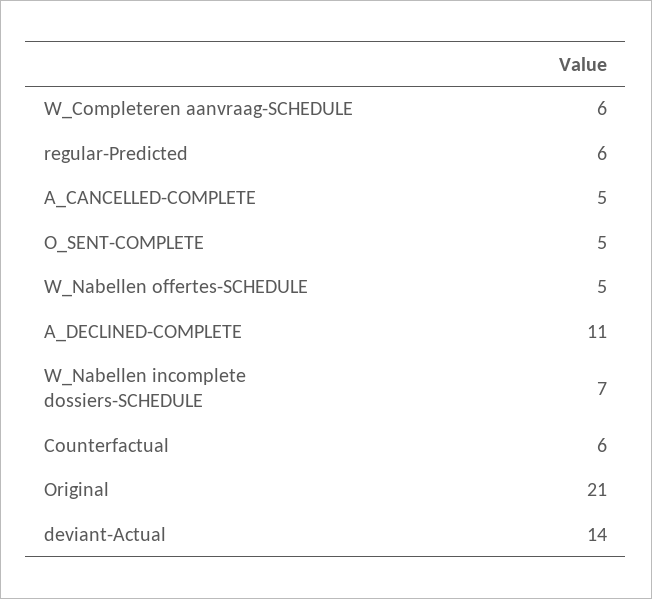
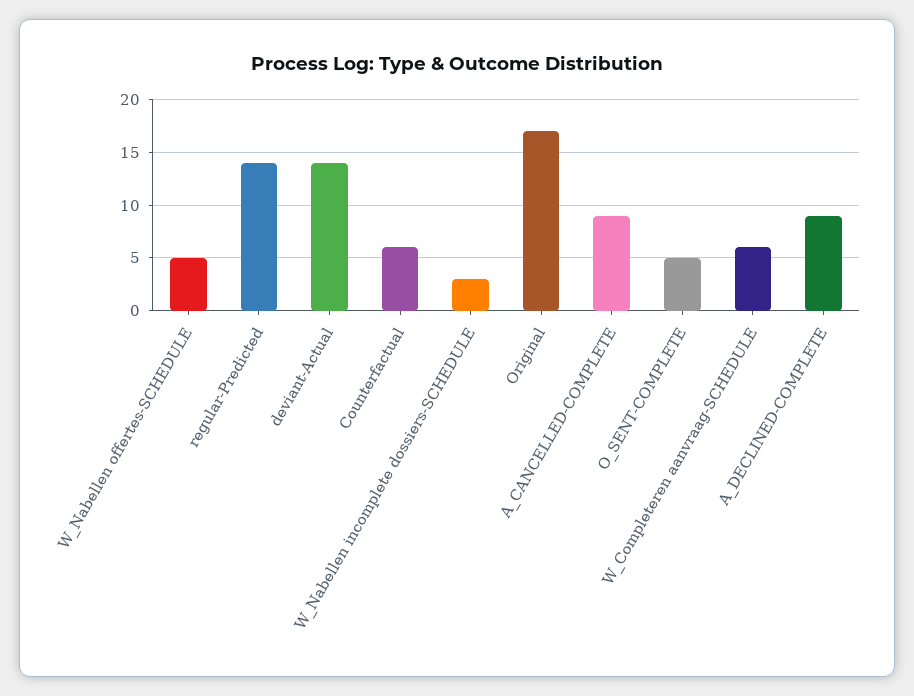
  {
    "W_Completeren aanvraag-SCHEDULE": 6,
-   "regular-Predicted": 6,
+   "regular-Predicted": 14,
-   "A_CANCELLED-COMPLETE": 5,
+   "A_CANCELLED-COMPLETE": 9,
    "O_SENT-COMPLETE": 5,
    "W_Nabellen offertes-SCHEDULE": 5,
-   "A_DECLINED-COMPLETE": 11,
+   "A_DECLINED-COMPLETE": 9,
-   "W_Nabellen incomplete dossiers-SCHEDULE": 7,
+   "W_Nabellen incomplete dossiers-SCHEDULE": 3,
    "Counterfactual": 6,
-   "Original": 21,
+   "Original": 17,
    "deviant-Actual": 14
  }

